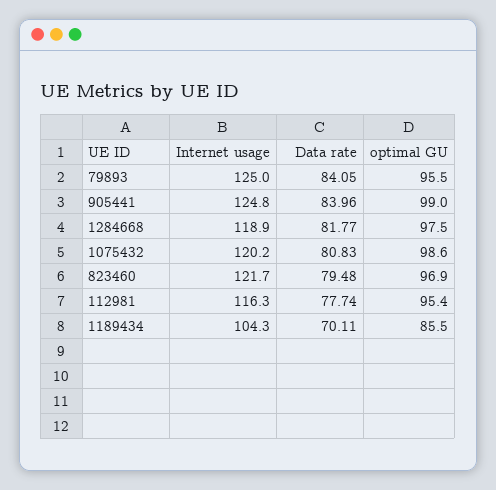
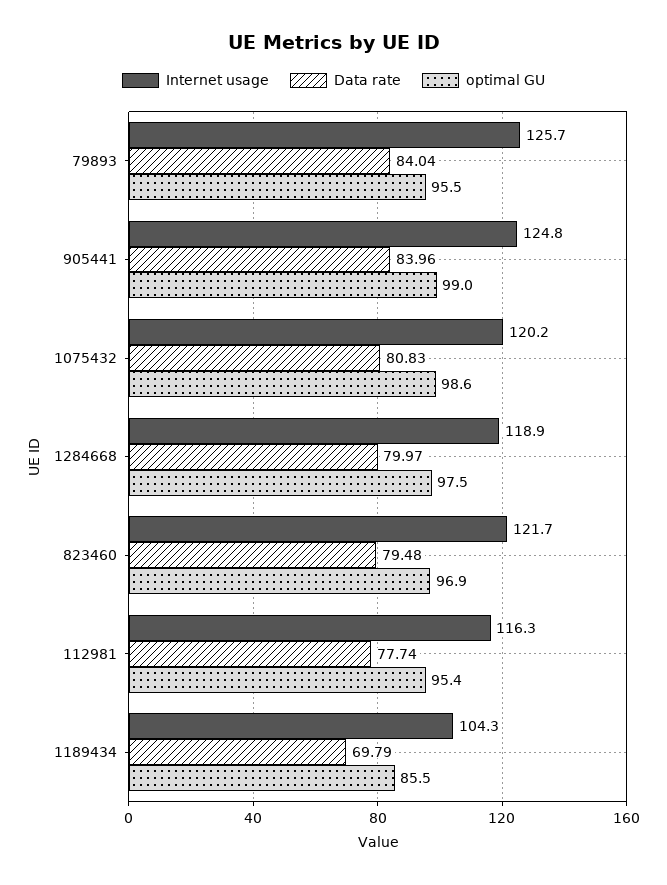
  {
    "Internet usage": {
-     "79893": 125,
+     "79893": 125.7,
      "905441": 124.8,
      "1284668": 118.9,
      "1075432": 120.2,
      "823460": 121.7,
      "112981": 116.3,
      "1189434": 104.3
    },
    "Data rate": {
-     "79893": 84.05,
+     "79893": 84.04,
      "905441": 83.96,
-     "1284668": 81.77,
+     "1284668": 79.97,
      "1075432": 80.83,
      "823460": 79.48,
      "112981": 77.74,
-     "1189434": 70.11
+     "1189434": 69.79
    },
    "optimal GU": {
      "79893": 95.5,
      "905441": 99,
      "1284668": 97.5,
      "1075432": 98.6,
      "823460": 96.9,
      "112981": 95.4,
      "1189434": 85.5
    }
  }

